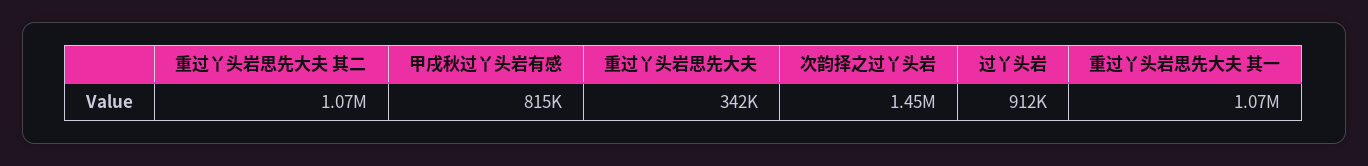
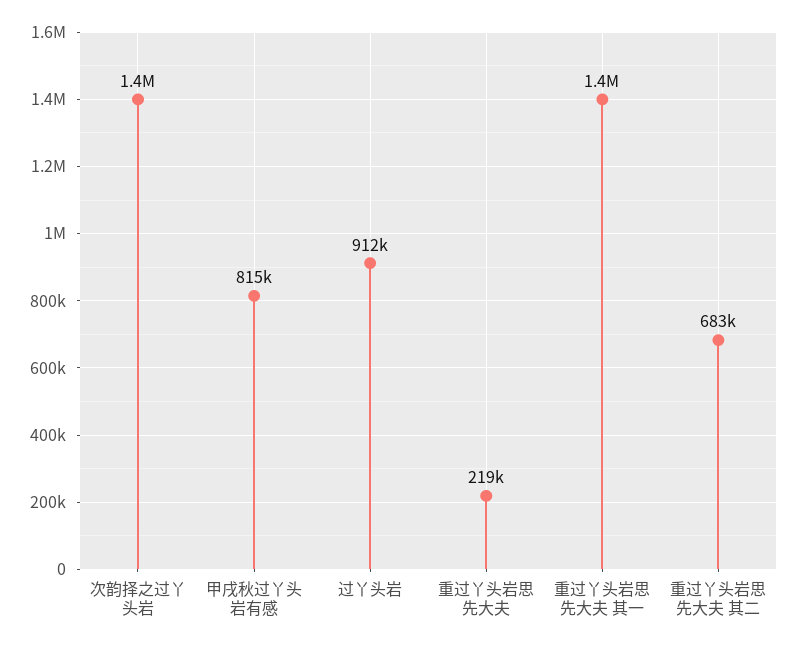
  {
-   "重过丫头岩思先大夫 其二": 1070000,
+   "重过丫头岩思先大夫 其二": 683000,
    "甲戌秋过丫头岩有感": 815000,
-   "重过丫头岩思先大夫": 342000,
+   "重过丫头岩思先大夫": 219000,
    "次韵择之过丫头岩": 1450000,
    "过丫头岩": 912000,
-   "重过丫头岩思先大夫 其一": 1070000
+   "重过丫头岩思先大夫 其一": 1400000
  }

